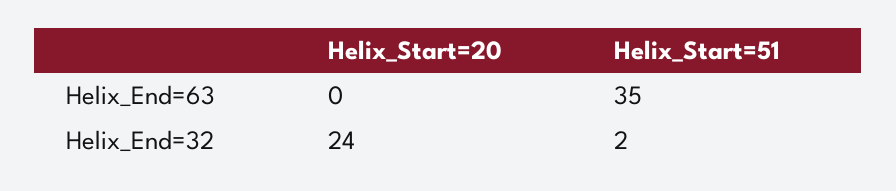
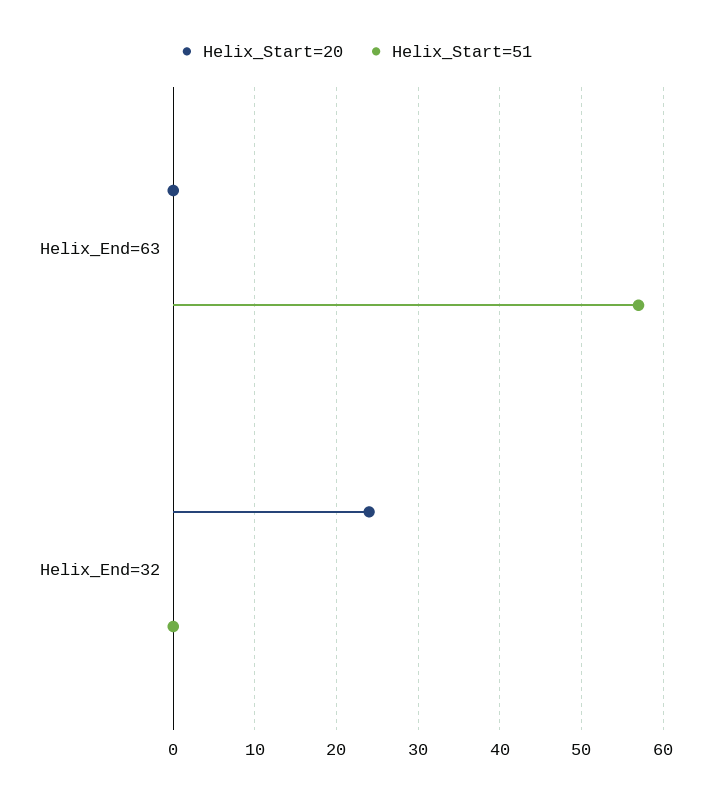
  {
    "Helix_Start=20": {
      "Helix_End=63": 0,
      "Helix_End=32": 24
    },
    "Helix_Start=51": {
-     "Helix_End=63": 35,
+     "Helix_End=63": 57,
-     "Helix_End=32": 2
+     "Helix_End=32": 0
    }
  }

